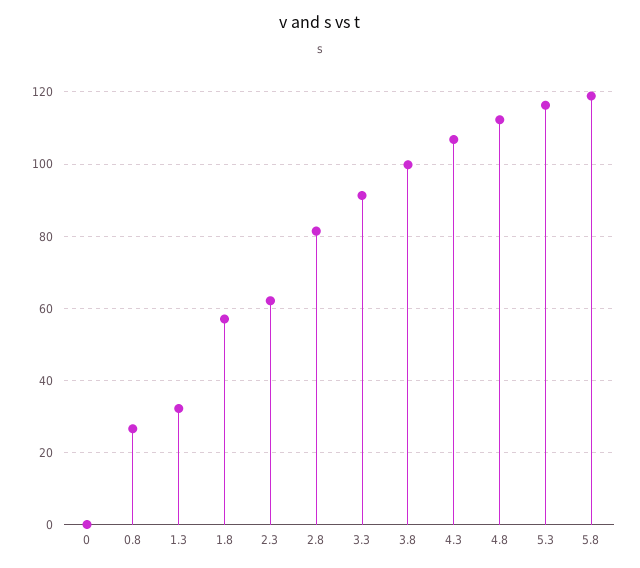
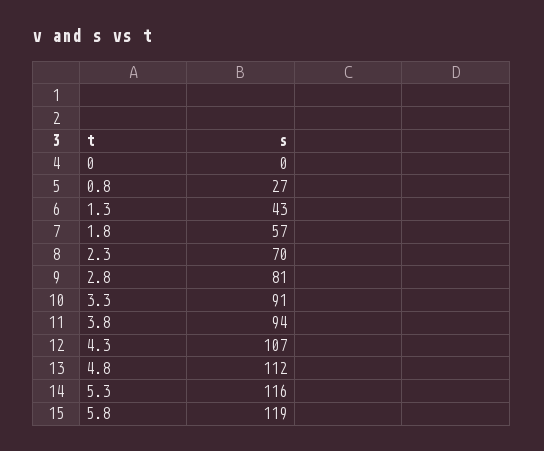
  {
    "0": 0,
    "0.8": 27,
-   "1.3": 32,
+   "1.3": 43,
    "1.8": 57,
-   "2.3": 62,
+   "2.3": 70,
    "2.8": 81,
    "3.3": 91,
-   "3.8": 100,
+   "3.8": 94,
    "4.3": 107,
    "4.8": 112,
    "5.3": 116,
    "5.8": 119
  }

